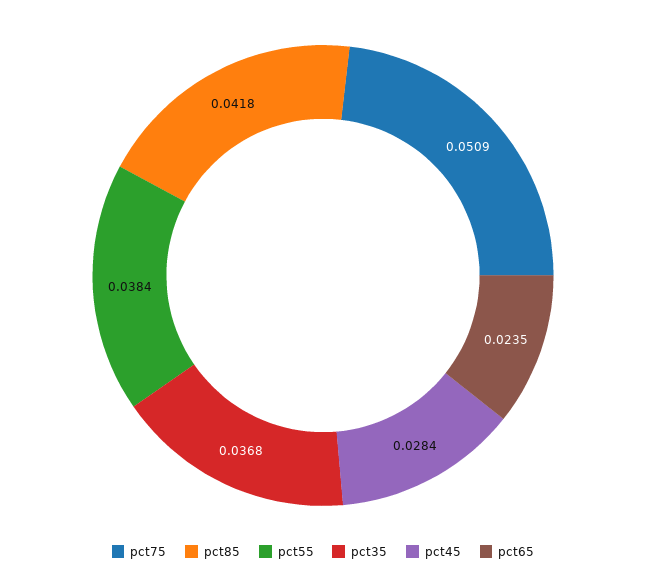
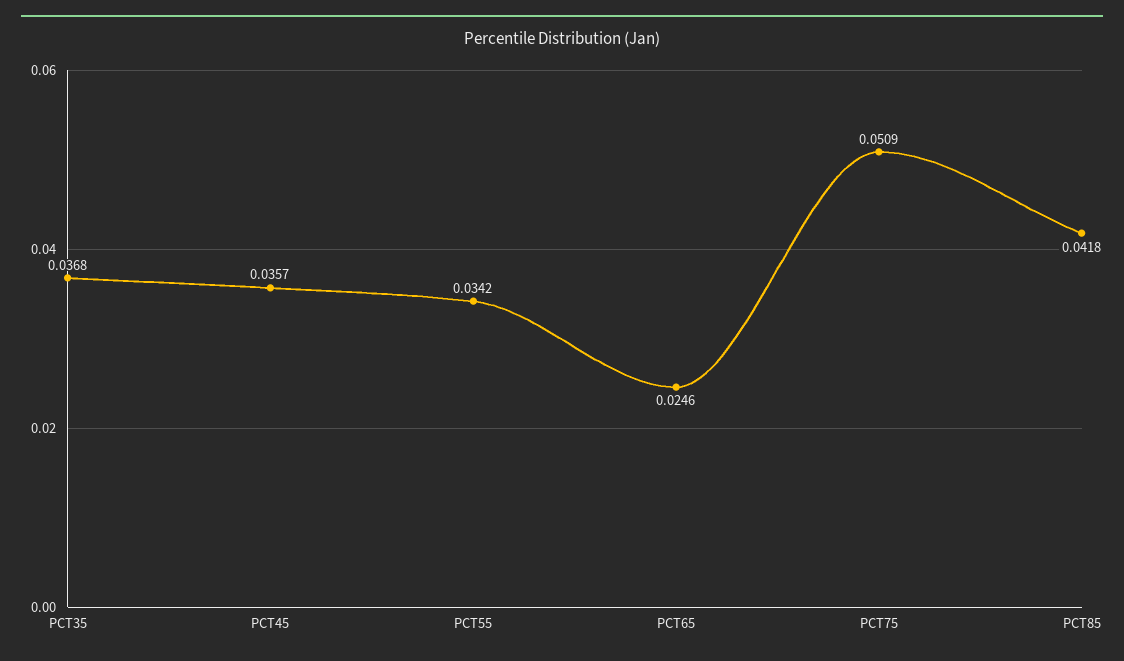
  {
    "pct75": 0.0509,
    "pct85": 0.0418,
-   "pct55": 0.0384,
+   "pct55": 0.0342,
    "pct35": 0.0368,
-   "pct45": 0.0284,
+   "pct45": 0.0357,
-   "pct65": 0.0235
+   "pct65": 0.0246
  }

